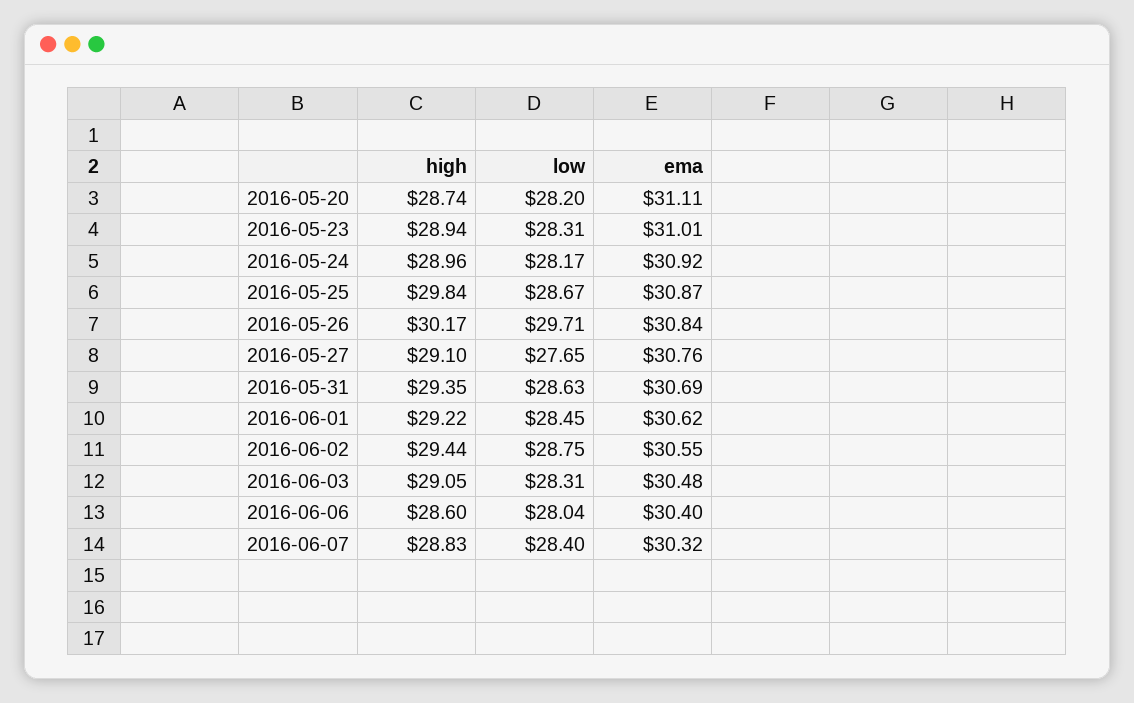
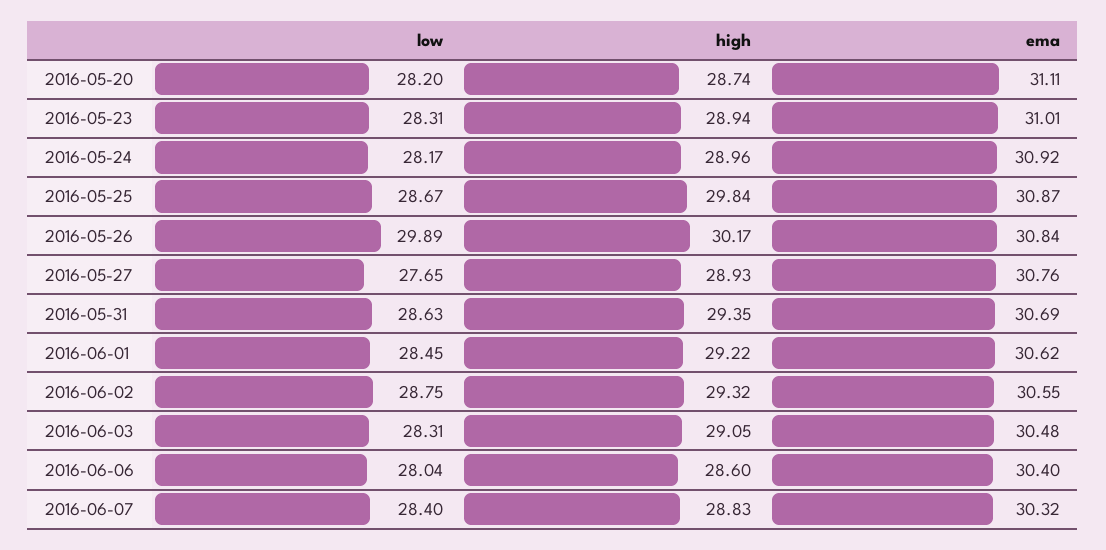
  {
    "high": {
      "2016-05-20": 28.74,
      "2016-05-23": 28.94,
      "2016-05-24": 28.96,
      "2016-05-25": 29.84,
      "2016-05-26": 30.17,
-     "2016-05-27": 29.1,
+     "2016-05-27": 28.93,
      "2016-05-31": 29.35,
      "2016-06-01": 29.22,
-     "2016-06-02": 29.44,
+     "2016-06-02": 29.32,
      "2016-06-03": 29.05,
      "2016-06-06": 28.6,
      "2016-06-07": 28.83
    },
    "low": {
      "2016-05-20": 28.2,
      "2016-05-23": 28.31,
      "2016-05-24": 28.17,
      "2016-05-25": 28.67,
-     "2016-05-26": 29.71,
+     "2016-05-26": 29.89,
      "2016-05-27": 27.65,
      "2016-05-31": 28.63,
      "2016-06-01": 28.45,
      "2016-06-02": 28.75,
      "2016-06-03": 28.31,
      "2016-06-06": 28.04,
      "2016-06-07": 28.4
    },
    "ema": {
      "2016-05-20": 31.11,
      "2016-05-23": 31.01,
      "2016-05-24": 30.92,
      "2016-05-25": 30.87,
      "2016-05-26": 30.84,
      "2016-05-27": 30.76,
      "2016-05-31": 30.69,
      "2016-06-01": 30.62,
      "2016-06-02": 30.55,
      "2016-06-03": 30.48,
      "2016-06-06": 30.4,
      "2016-06-07": 30.32
    }
  }

